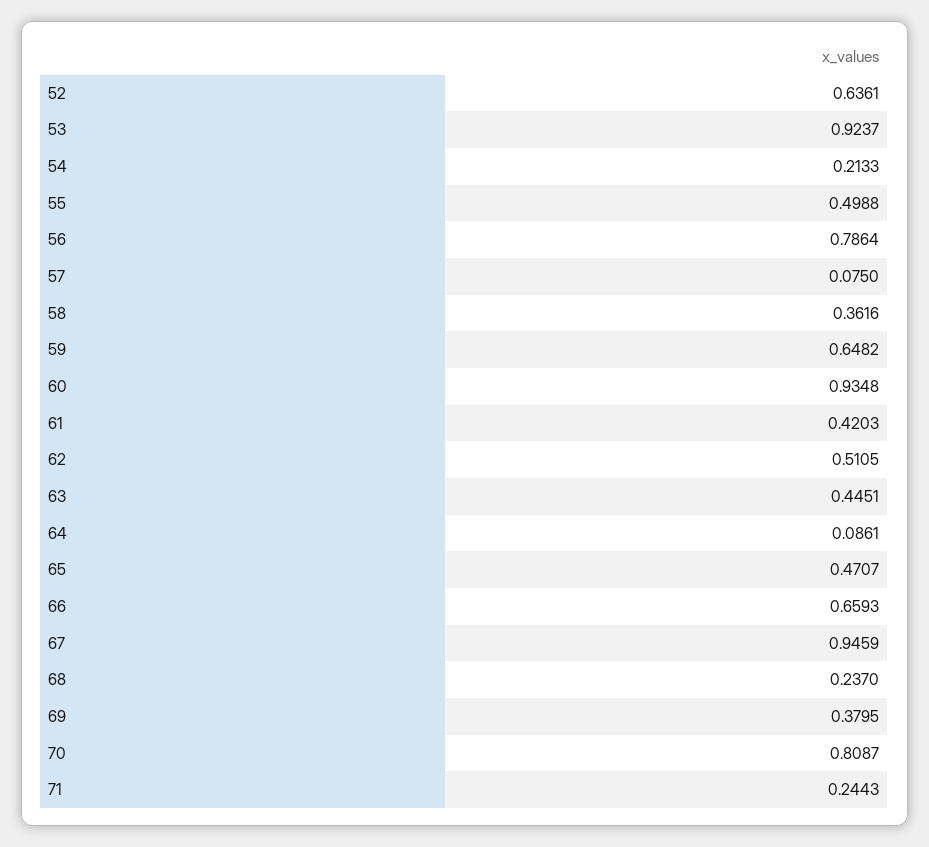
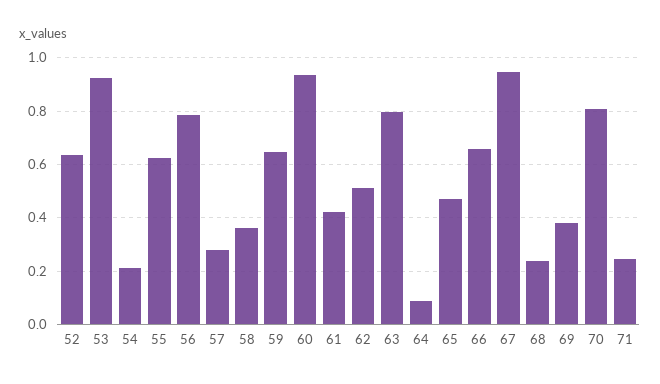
  {
    "52": 0.6361,
    "53": 0.9237,
    "54": 0.2133,
-   "55": 0.4988,
+   "55": 0.625,
    "56": 0.7864,
-   "57": 0.075,
+   "57": 0.275,
    "58": 0.3616,
    "59": 0.6482,
    "60": 0.9348,
    "61": 0.4203,
    "62": 0.5105,
-   "63": 0.4451,
+   "63": 0.8,
    "64": 0.0861,
    "65": 0.4707,
    "66": 0.6593,
    "67": 0.9459,
    "68": 0.237,
    "69": 0.3795,
    "70": 0.8087,
    "71": 0.2443
  }

